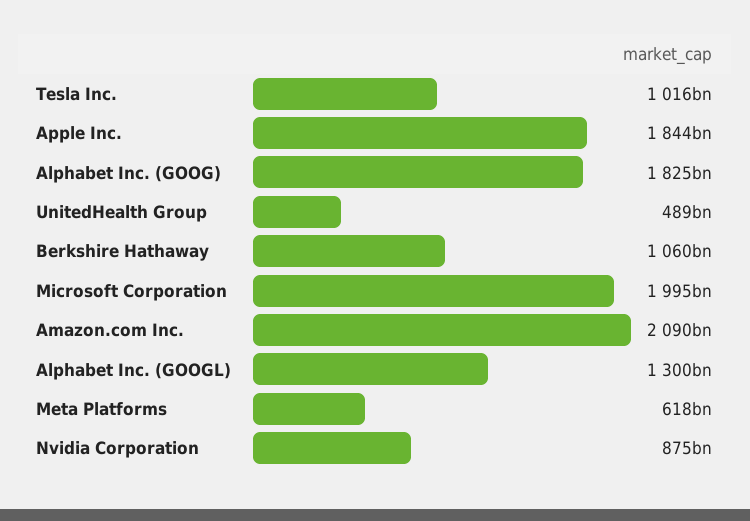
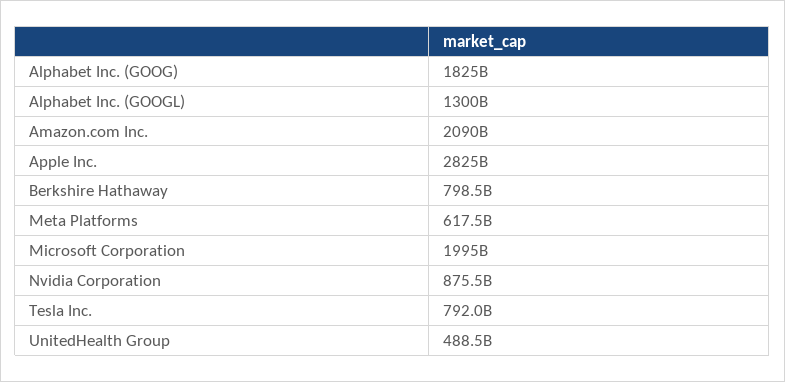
  {
-   "Tesla Inc.": 1016000000000,
+   "Tesla Inc.": 792000000000,
-   "Apple Inc.": 1844000000000,
+   "Apple Inc.": 2825000000000,
    "Alphabet Inc. (GOOG)": 1825000000000,
    "UnitedHealth Group": 488500000000,
-   "Berkshire Hathaway": 1060000000000,
+   "Berkshire Hathaway": 798500000000,
    "Microsoft Corporation": 1995000000000,
    "Amazon.com Inc.": 2090000000000,
    "Alphabet Inc. (GOOGL)": 1300000000000,
    "Meta Platforms": 617500000000,
    "Nvidia Corporation": 875500000000
  }

